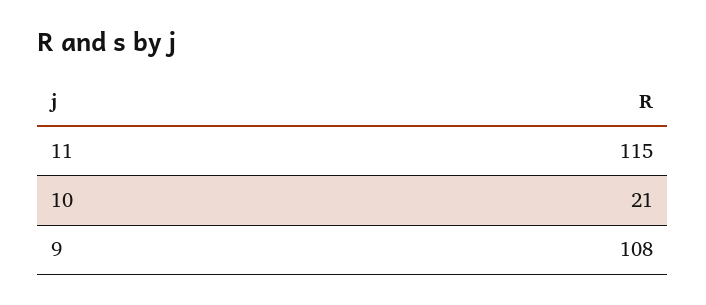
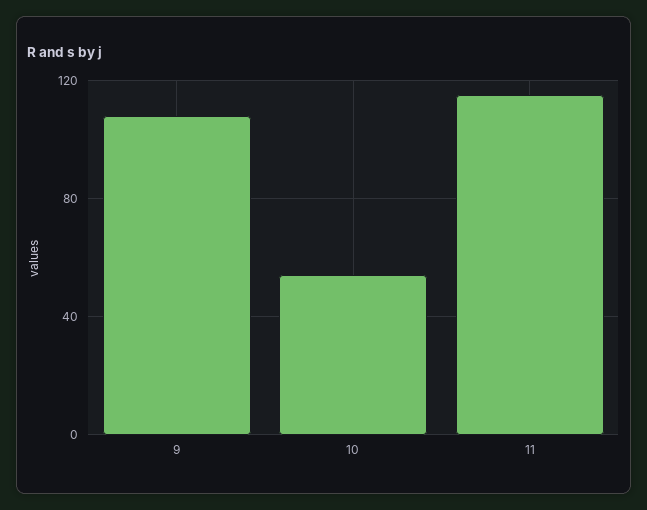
  {
    "11": 115,
-   "10": 21,
+   "10": 55,
    "9": 108
  }

